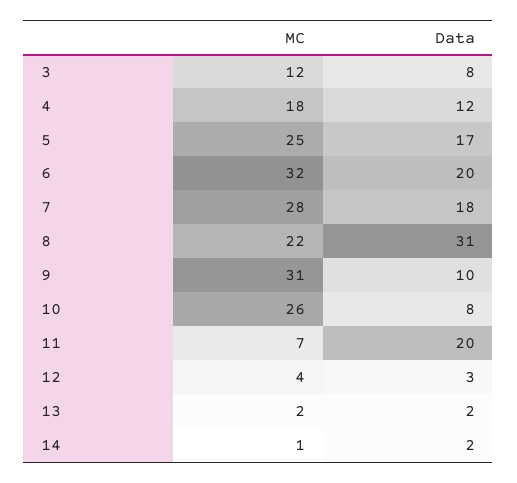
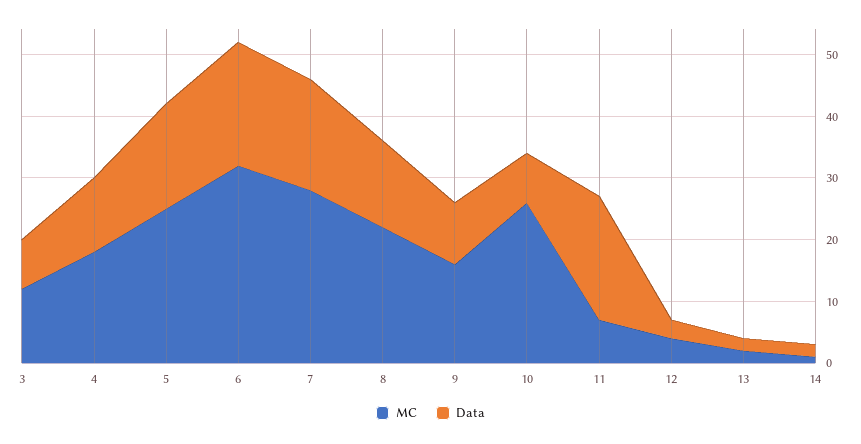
  {
    "MC": {
      "3": 12,
      "4": 18,
      "5": 25,
      "6": 32,
      "7": 28,
      "8": 22,
-     "9": 31,
+     "9": 15,
      "10": 26,
      "11": 7,
      "12": 4,
      "13": 2,
      "14": 1
    },
    "Data": {
      "3": 8,
      "4": 12,
      "5": 17,
      "6": 20,
      "7": 18,
-     "8": 31,
+     "8": 15,
      "9": 10,
      "10": 8,
      "11": 20,
      "12": 3,
      "13": 2,
      "14": 2
    }
  }

